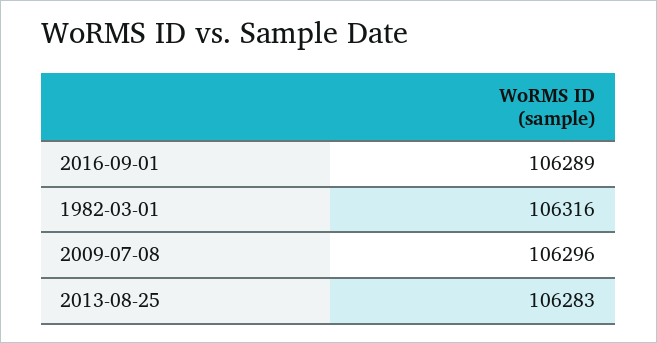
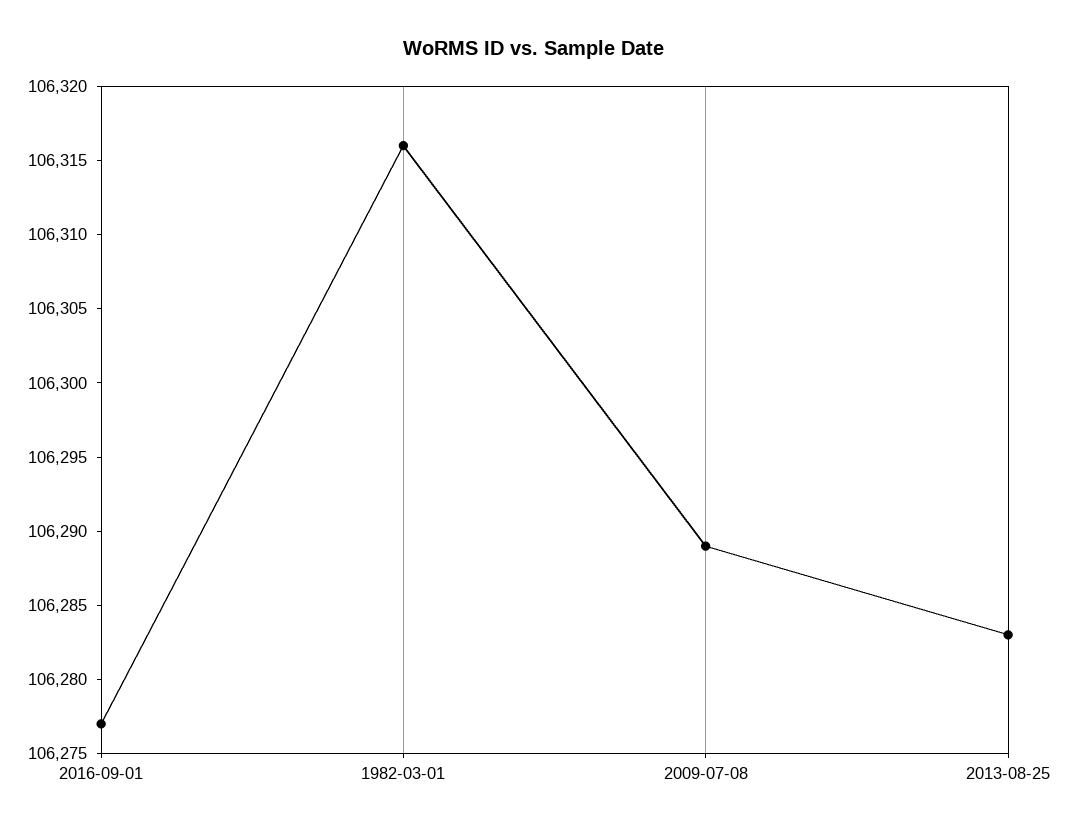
  {
-   "2016-09-01": 106289,
+   "2016-09-01": 106277,
    "1982-03-01": 106316,
-   "2009-07-08": 106296,
+   "2009-07-08": 106289,
    "2013-08-25": 106283
  }

